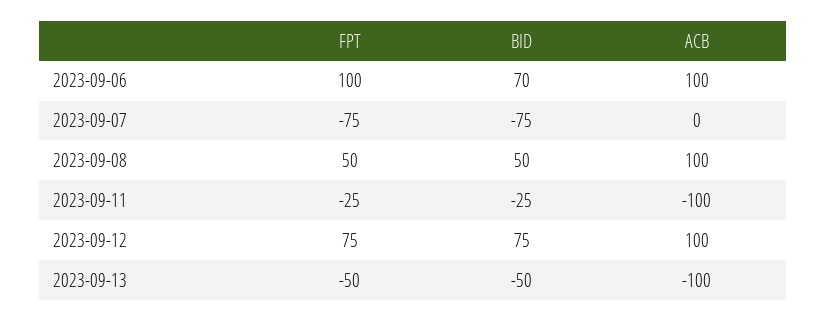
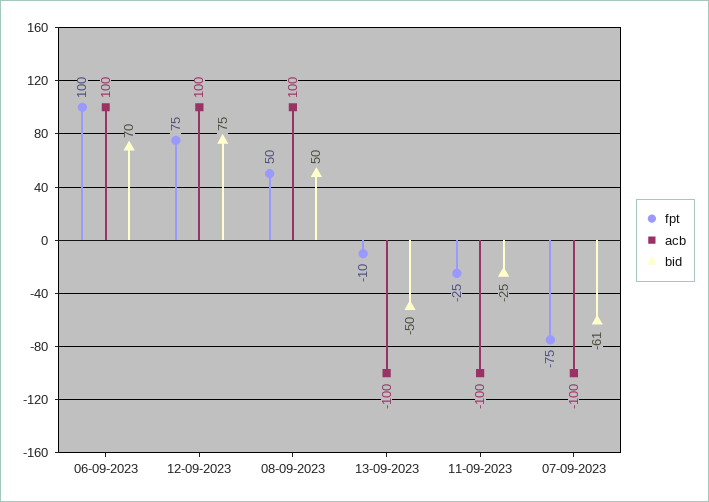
  {
    "FPT": {
      "2023-09-06": 100,
      "2023-09-07": -75,
      "2023-09-08": 50,
      "2023-09-11": -25,
      "2023-09-12": 75,
-     "2023-09-13": -50
+     "2023-09-13": -10
    },
    "BID": {
      "2023-09-06": 70,
-     "2023-09-07": -75,
+     "2023-09-07": -61,
      "2023-09-08": 50,
      "2023-09-11": -25,
      "2023-09-12": 75,
      "2023-09-13": -50
    },
    "ACB": {
      "2023-09-06": 100,
-     "2023-09-07": 0,
+     "2023-09-07": -100,
      "2023-09-08": 100,
      "2023-09-11": -100,
      "2023-09-12": 100,
      "2023-09-13": -100
    }
  }

